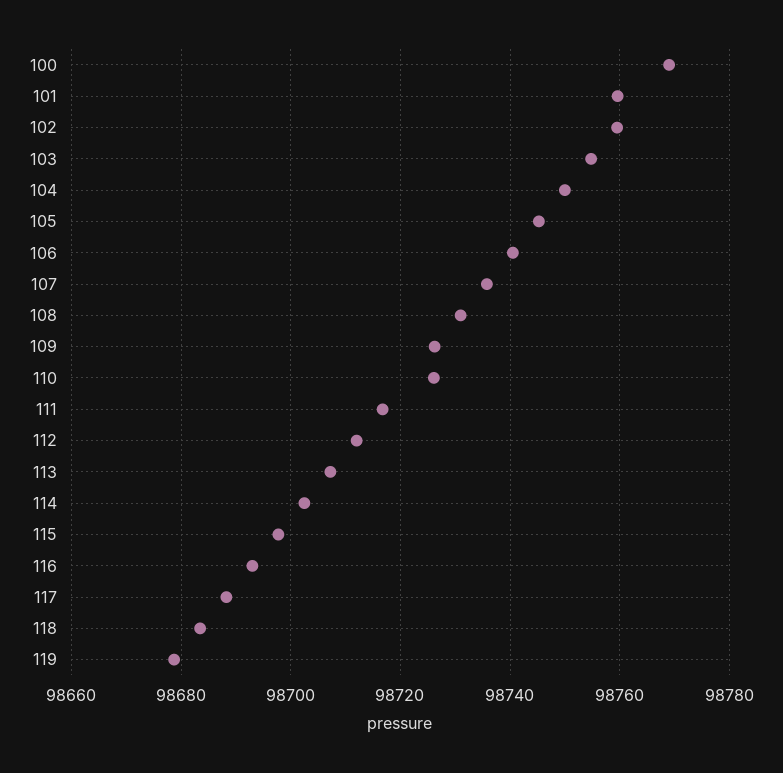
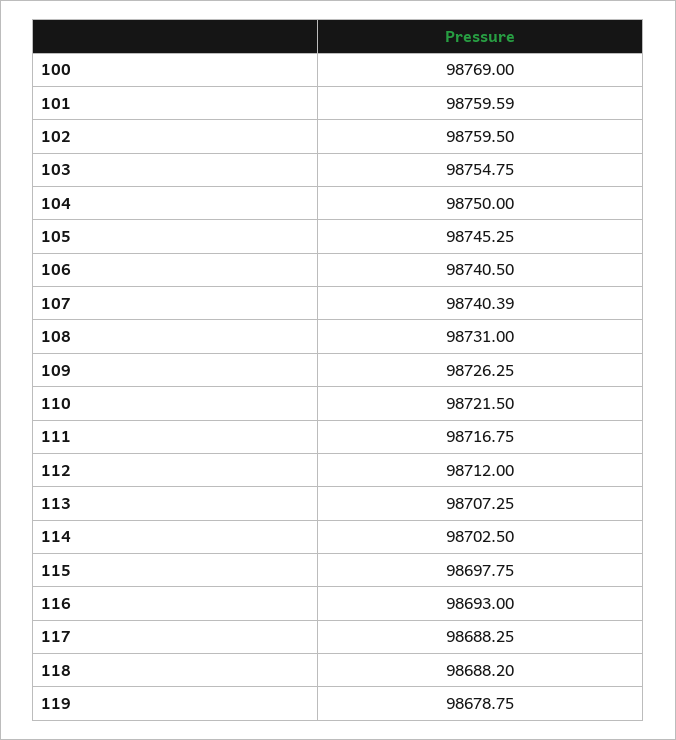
  {
    "100": 98769,
    "101": 98759.59,
    "102": 98759.5,
    "103": 98754.75,
    "104": 98750,
    "105": 98745.25,
    "106": 98740.5,
-   "107": 98736,
+   "107": 98740.39,
    "108": 98731,
    "109": 98726.25,
-   "110": 98726,
+   "110": 98721.5,
    "111": 98716.75,
    "112": 98712,
    "113": 98707.25,
    "114": 98702.5,
    "115": 98697.75,
    "116": 98693,
    "117": 98688.25,
-   "118": 98684,
+   "118": 98688.2,
    "119": 98678.75
  }

